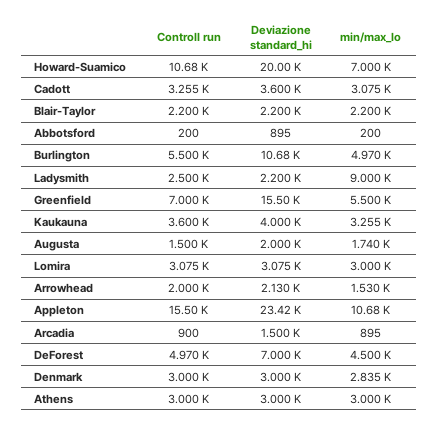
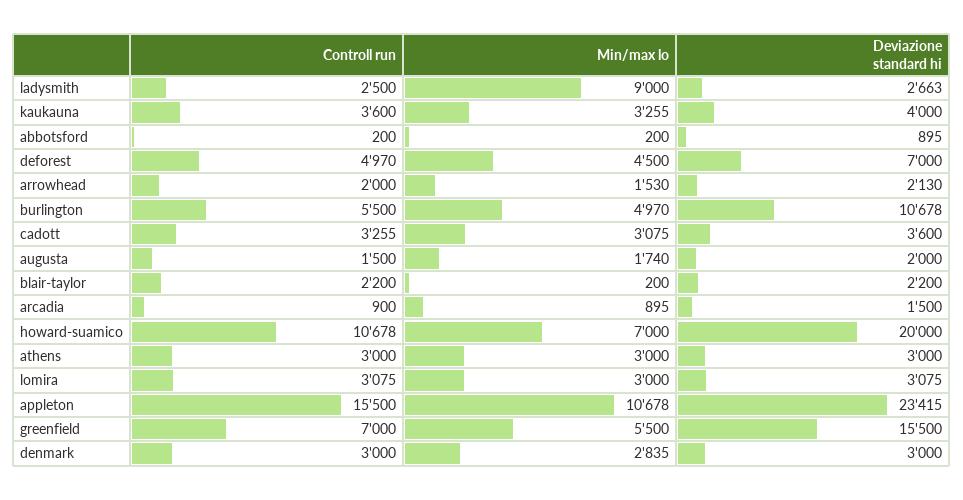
  {
    "Controll run": {
      "Howard-Suamico": 10678,
      "Cadott": 3255,
      "Blair-Taylor": 2200,
      "Abbotsford": 200,
      "Burlington": 5500,
      "Ladysmith": 2500,
      "Greenfield": 7000,
      "Kaukauna": 3600,
      "Augusta": 1500,
      "Lomira": 3075,
      "Arrowhead": 2000,
      "Appleton": 15500,
      "Arcadia": 900,
      "DeForest": 4970,
      "Denmark": 3000,
      "Athens": 3000
    },
    "Deviazione standard_hi": {
      "Howard-Suamico": 20000,
      "Cadott": 3600,
      "Blair-Taylor": 2200,
      "Abbotsford": 895,
      "Burlington": 10678,
-     "Ladysmith": 2200,
+     "Ladysmith": 2663,
      "Greenfield": 15500,
      "Kaukauna": 4000,
      "Augusta": 2000,
      "Lomira": 3075,
      "Arrowhead": 2130,
      "Appleton": 23415,
      "Arcadia": 1500,
      "DeForest": 7000,
      "Denmark": 3000,
      "Athens": 3000
    },
    "min/max_lo": {
      "Howard-Suamico": 7000,
      "Cadott": 3075,
-     "Blair-Taylor": 2200,
+     "Blair-Taylor": 200,
      "Abbotsford": 200,
      "Burlington": 4970,
      "Ladysmith": 9000,
      "Greenfield": 5500,
      "Kaukauna": 3255,
      "Augusta": 1740,
      "Lomira": 3000,
      "Arrowhead": 1530,
      "Appleton": 10678,
      "Arcadia": 895,
      "DeForest": 4500,
      "Denmark": 2835,
      "Athens": 3000
    }
  }

